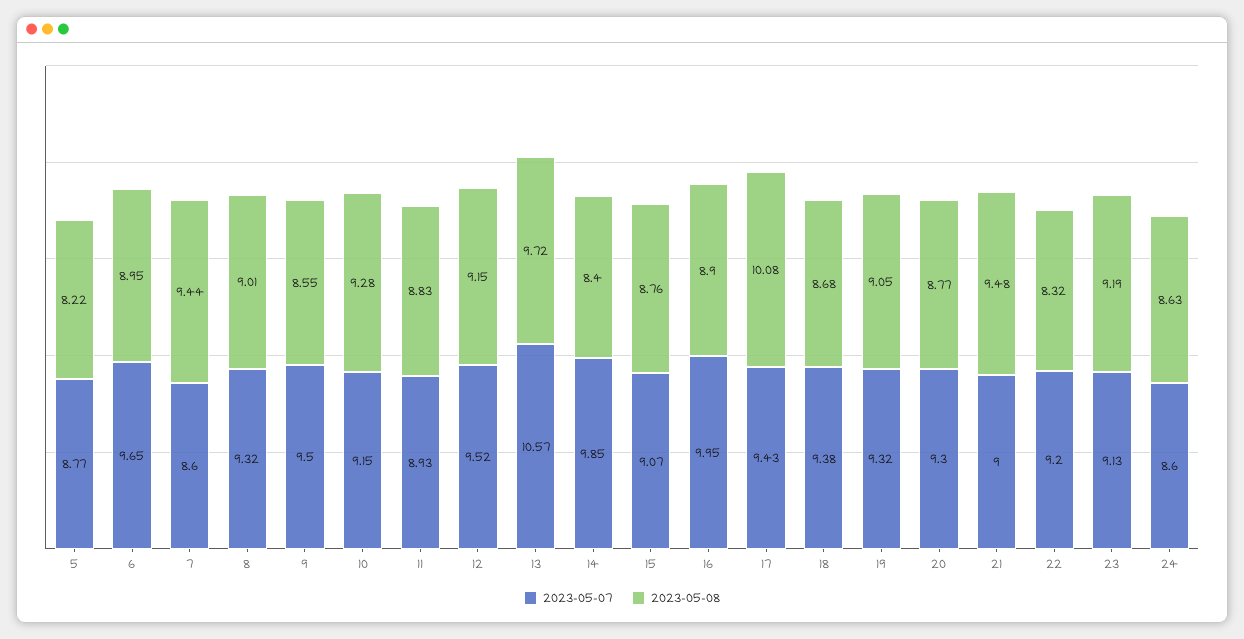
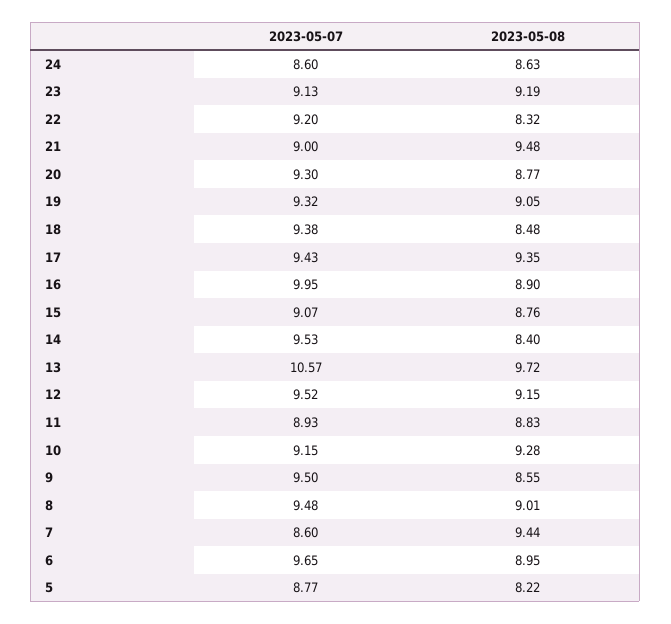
  {
    "2023-05-07": {
      "5": 8.77,
      "6": 9.65,
      "7": 8.6,
-     "8": 9.32,
+     "8": 9.48,
      "9": 9.5,
      "10": 9.15,
      "11": 8.93,
      "12": 9.52,
      "13": 10.57,
-     "14": 9.85,
+     "14": 9.53,
      "15": 9.07,
      "16": 9.95,
      "17": 9.43,
      "18": 9.38,
      "19": 9.32,
      "20": 9.3,
      "21": 9,
      "22": 9.2,
      "23": 9.13,
      "24": 8.6
    },
    "2023-05-08": {
      "5": 8.22,
      "6": 8.95,
      "7": 9.44,
      "8": 9.01,
      "9": 8.55,
      "10": 9.28,
      "11": 8.83,
      "12": 9.15,
      "13": 9.72,
      "14": 8.4,
      "15": 8.76,
      "16": 8.9,
-     "17": 10.08,
+     "17": 9.35,
-     "18": 8.68,
+     "18": 8.48,
      "19": 9.05,
      "20": 8.77,
      "21": 9.48,
      "22": 8.32,
      "23": 9.19,
      "24": 8.63
    }
  }

